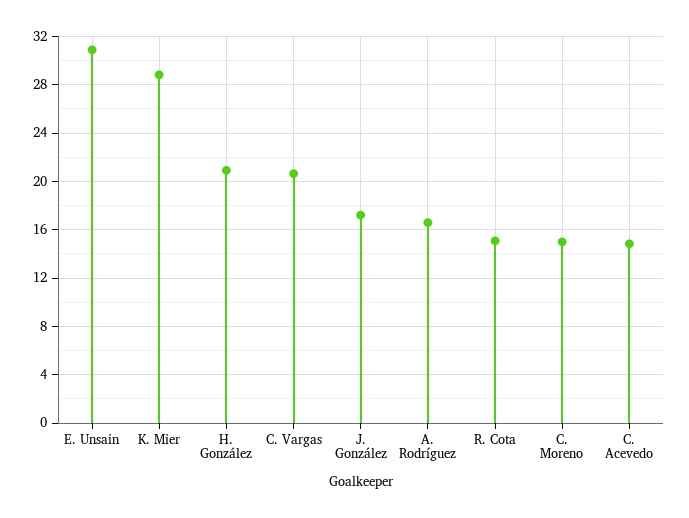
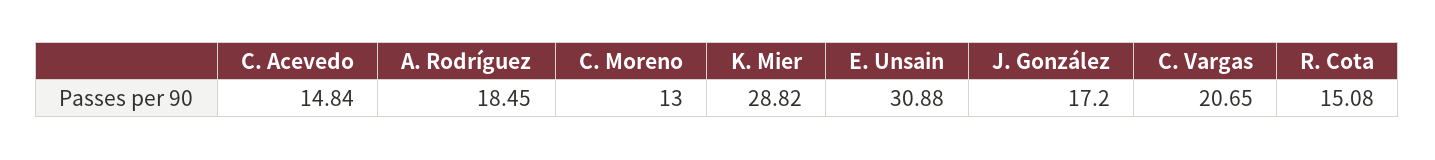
  {
    "E. Unsain": 30.88,
    "K. Mier": 28.82,
-   "H. González": 21,
    "C. Vargas": 20.65,
    "J. González": 17.2,
-   "A. Rodríguez": 16.5,
+   "A. Rodríguez": 18.45,
    "R. Cota": 15.08,
-   "C. Moreno": 15,
+   "C. Moreno": 13,
    "C. Acevedo": 14.84
  }

